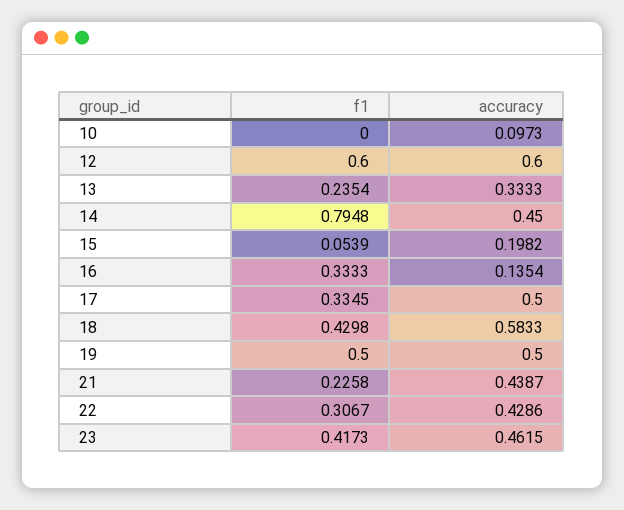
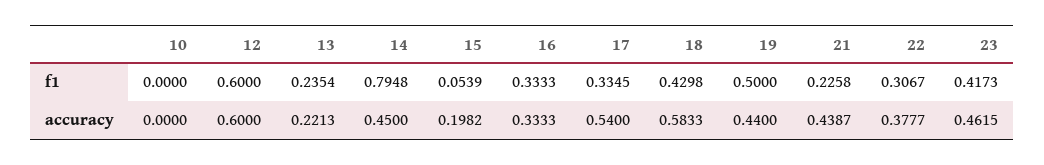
  {
    "f1": {
      "10": 0,
      "12": 0.6,
      "13": 0.2354,
      "14": 0.7948,
      "15": 0.0539,
      "16": 0.3333,
      "17": 0.3345,
      "18": 0.4298,
      "19": 0.5,
      "21": 0.2258,
      "22": 0.3067,
      "23": 0.4173
    },
    "accuracy": {
-     "10": 0.0973,
+     "10": 0,
      "12": 0.6,
-     "13": 0.3333,
+     "13": 0.2213,
      "14": 0.45,
      "15": 0.1982,
-     "16": 0.1354,
+     "16": 0.3333,
-     "17": 0.5,
+     "17": 0.54,
      "18": 0.5833,
-     "19": 0.5,
+     "19": 0.44,
      "21": 0.4387,
-     "22": 0.4286,
+     "22": 0.3777,
      "23": 0.4615
    }
  }

